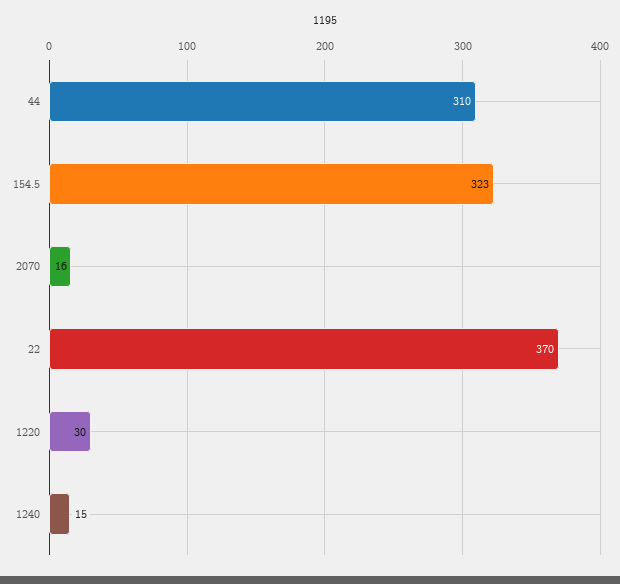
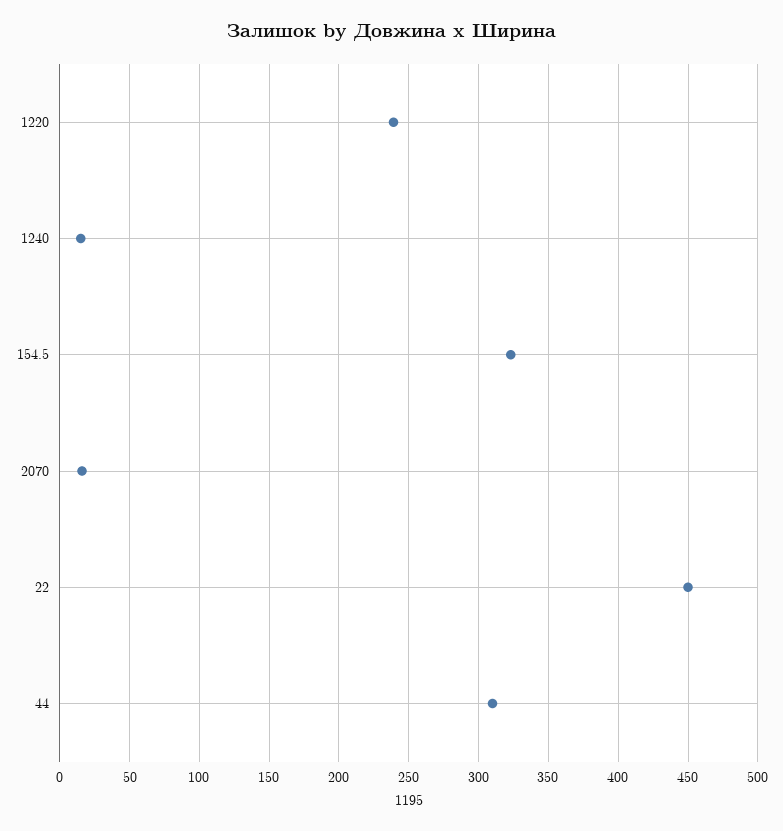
  {
    "44": 310,
    "154.5": 323,
    "2070": 16,
-   "22": 370,
+   "22": 450,
-   "1220": 30,
+   "1220": 240,
    "1240": 15
  }

